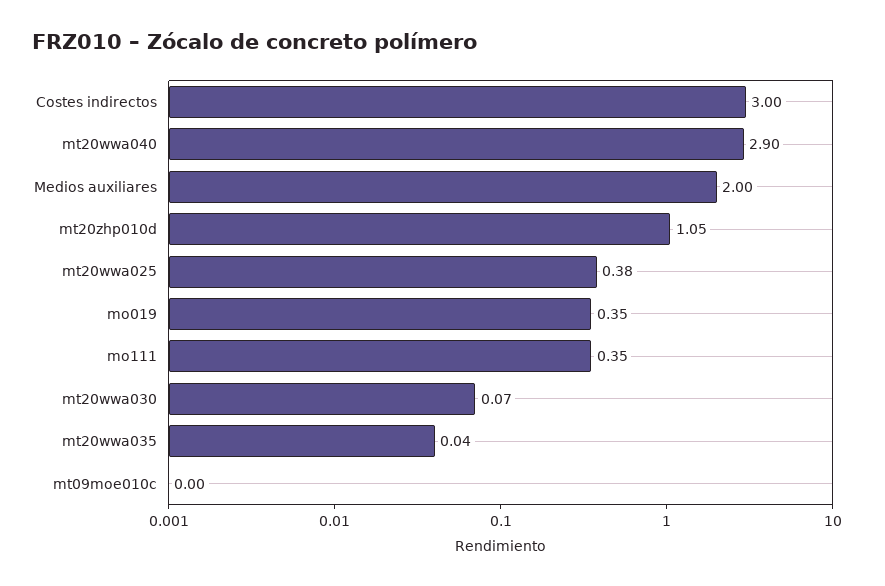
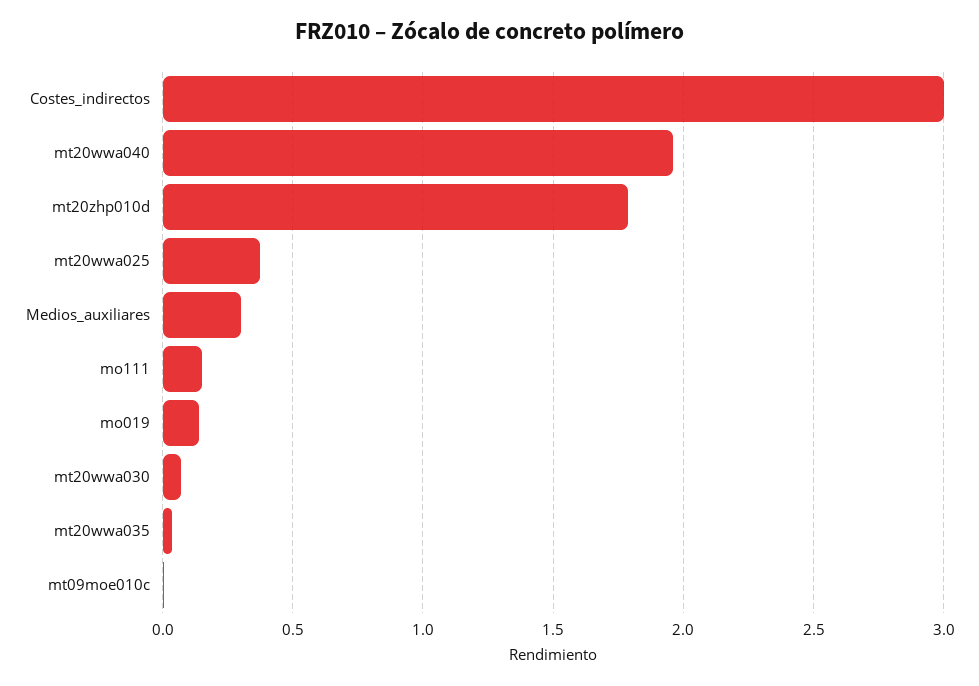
  {
    "Costes indirectos": 3,
-   "mt20wwa040": 2.9,
+   "mt20wwa040": 1.95,
-   "Medios auxiliares": 2,
+   "Medios auxiliares": 0.3,
-   "mt20zhp010d": 1.05,
+   "mt20zhp010d": 1.8,
    "mt20wwa025": 0.38,
-   "mo019": 0.35,
+   "mo019": 0.15,
-   "mo111": 0.35,
+   "mo111": 0.15,
    "mt20wwa030": 0.07,
    "mt20wwa035": 0.04,
    "mt09moe010c": 0
  }

